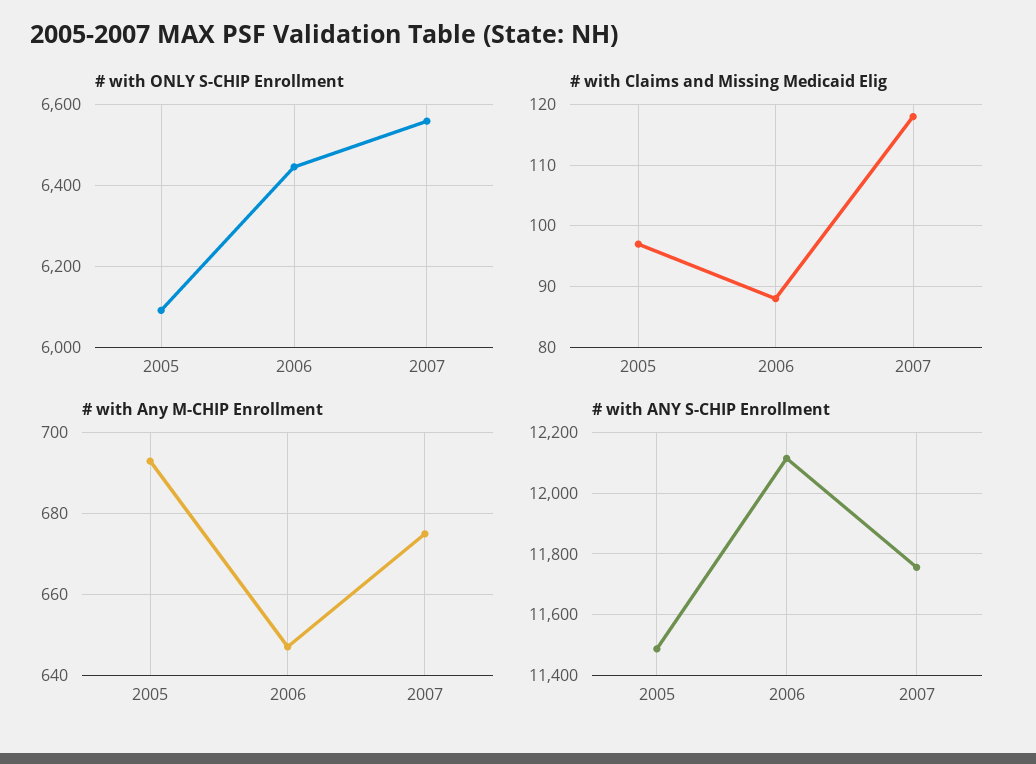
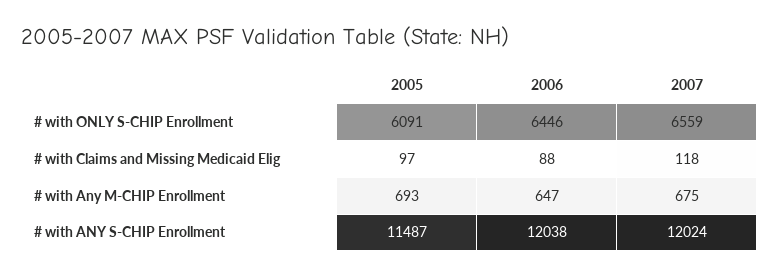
  {
    "# with ONLY S-CHIP Enrollment": {
      "2005": 6091,
      "2006": 6446,
      "2007": 6559
    },
    "# with Claims and Missing Medicaid Elig": {
      "2005": 97,
      "2006": 88,
      "2007": 118
    },
    "# with Any M-CHIP Enrollment": {
      "2005": 693,
      "2006": 647,
      "2007": 675
    },
    "# with ANY S-CHIP Enrollment": {
      "2005": 11487,
-     "2006": 12120,
+     "2006": 12038,
-     "2007": 11760
+     "2007": 12024
    }
  }

